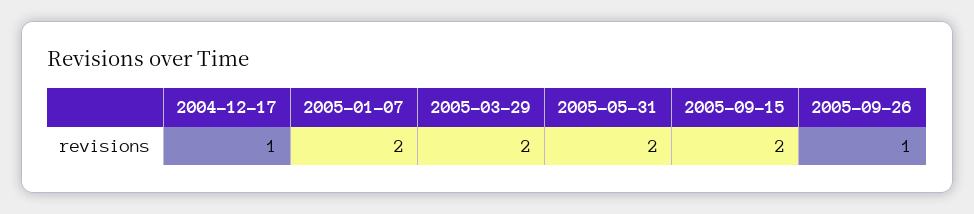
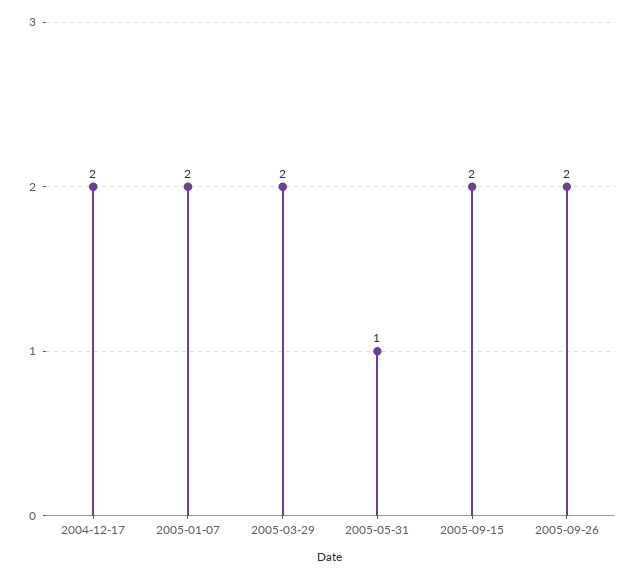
  {
-   "2004-12-17": 1,
+   "2004-12-17": 2,
    "2005-01-07": 2,
    "2005-03-29": 2,
-   "2005-05-31": 2,
+   "2005-05-31": 1,
    "2005-09-15": 2,
-   "2005-09-26": 1
+   "2005-09-26": 2
  }

